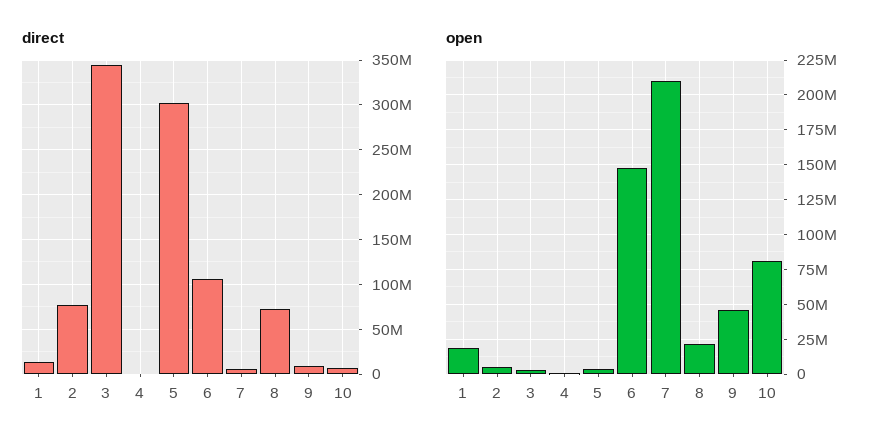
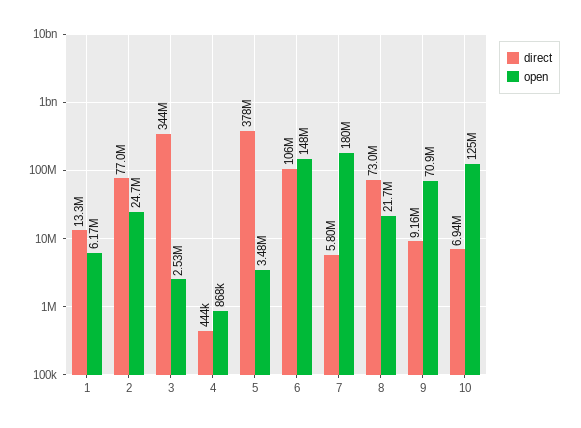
  {
    "direct": {
      "1": 13300000,
      "2": 77000000,
      "3": 344000000,
      "4": 444000,
-     "5": 300000000,
+     "5": 378000000,
      "6": 106000000,
      "7": 5800000,
      "8": 73000000,
      "9": 9160000,
      "10": 6940000
    },
    "open": {
-     "1": 20000000,
+     "1": 6170000,
-     "2": 5000000,
+     "2": 24700000,
      "3": 2530000,
      "4": 868000,
      "5": 3480000,
      "6": 148000000,
-     "7": 210000000,
+     "7": 180000000,
      "8": 21700000,
-     "9": 45000000,
+     "9": 70900000,
-     "10": 80000000
+     "10": 125000000
    }
  }

